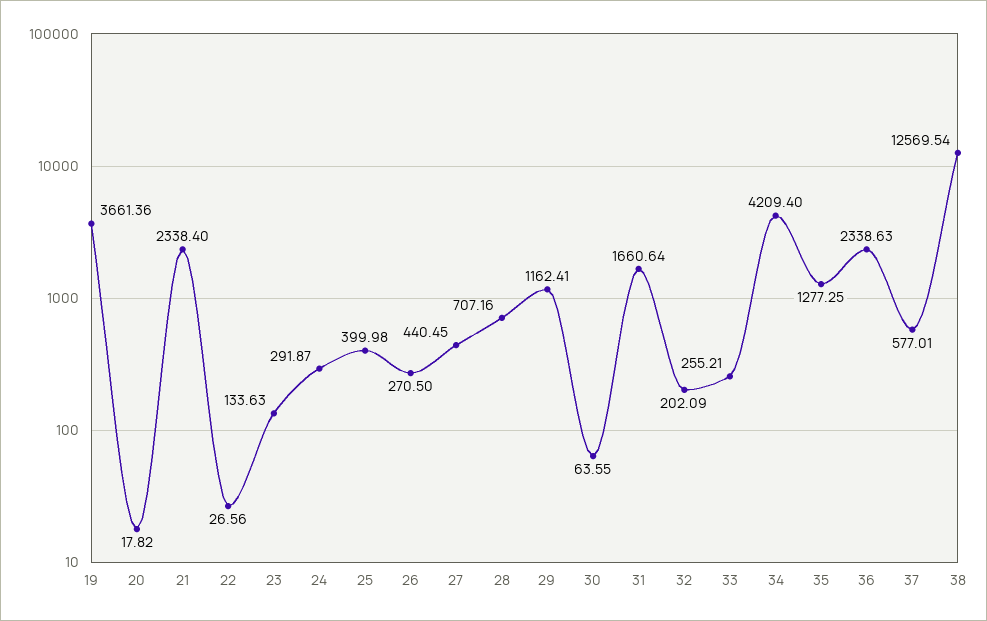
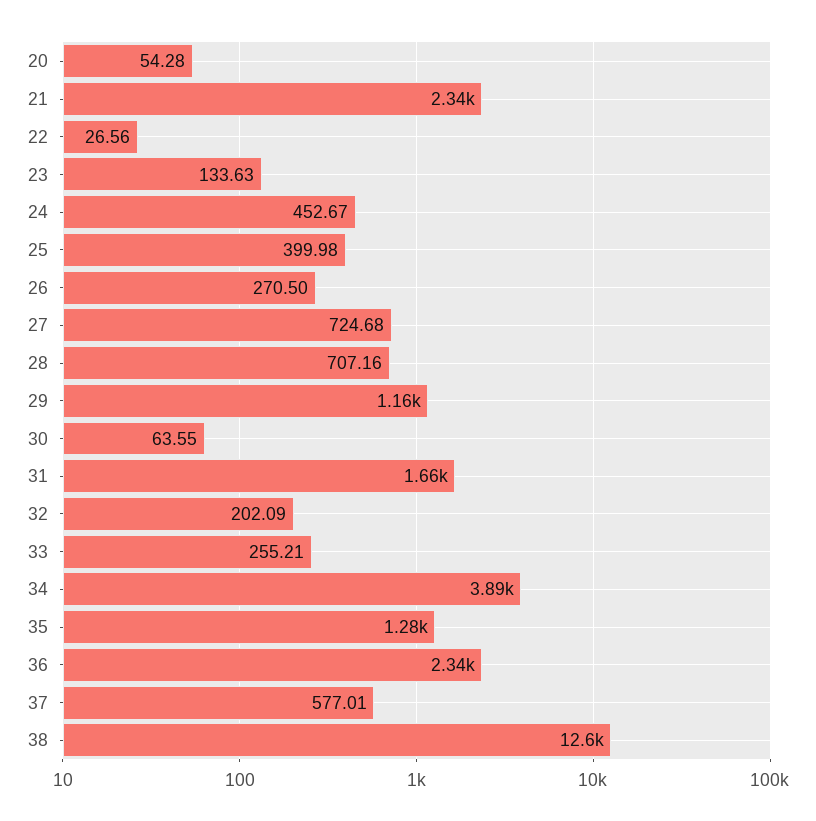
  {
-   "19": 3661.36,
-   "20": 17.82,
+   "20": 54.28,
    "21": 2338.4,
    "22": 26.56,
    "23": 133.63,
-   "24": 291.87,
+   "24": 452.67,
    "25": 399.98,
    "26": 270.5,
-   "27": 440.45,
+   "27": 724.68,
    "28": 707.16,
    "29": 1162.41,
    "30": 63.55,
    "31": 1660.64,
    "32": 202.09,
    "33": 255.21,
-   "34": 4209.4,
+   "34": 3890,
    "35": 1277.25,
    "36": 2338.63,
    "37": 577.01,
    "38": 12569.54
  }

